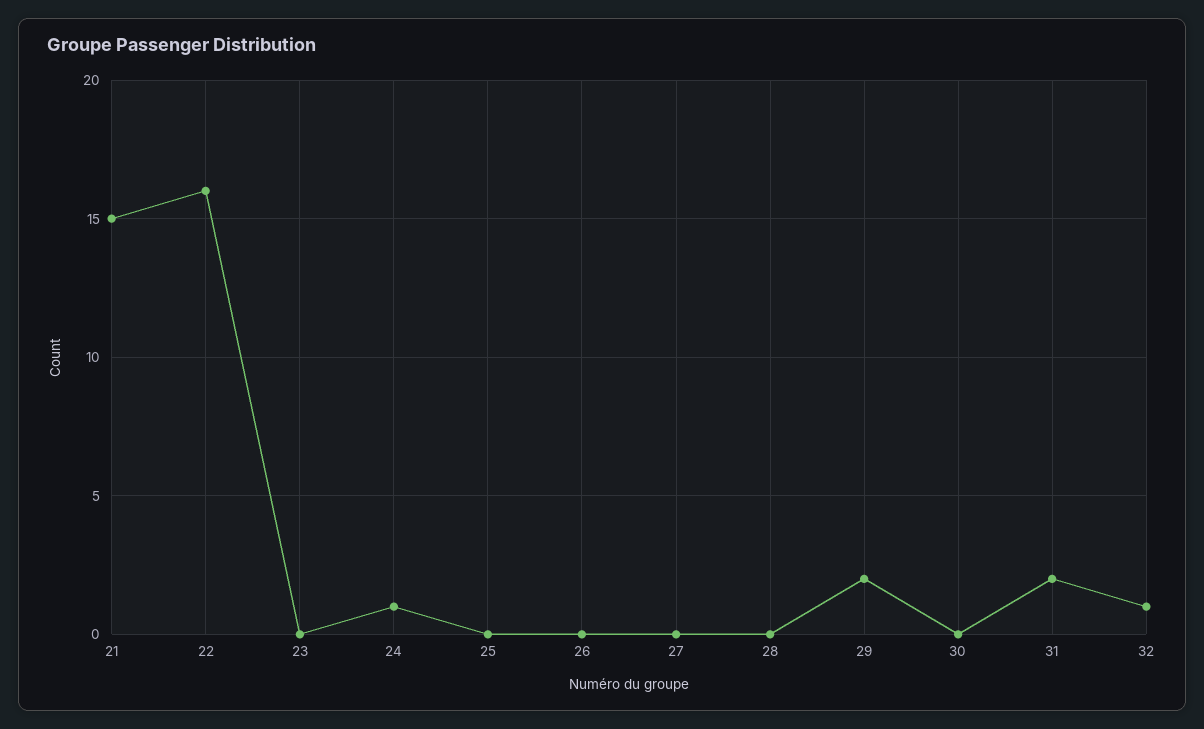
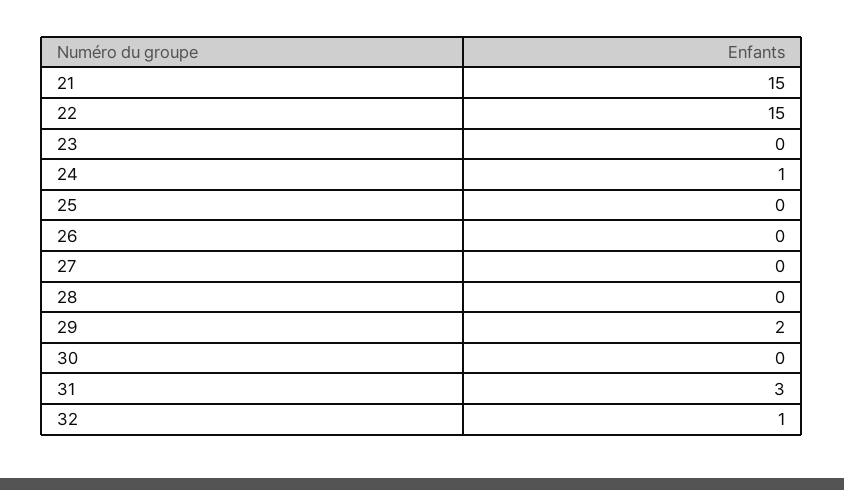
  {
    "21": 15,
-   "22": 16,
+   "22": 15,
    "23": 0,
    "24": 1,
    "25": 0,
    "26": 0,
    "27": 0,
    "28": 0,
    "29": 2,
    "30": 0,
-   "31": 2,
+   "31": 3,
    "32": 1
  }

